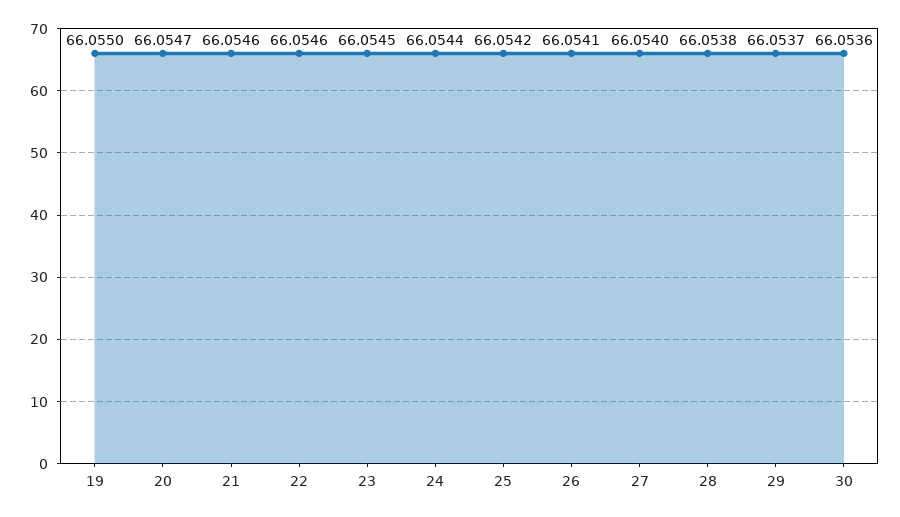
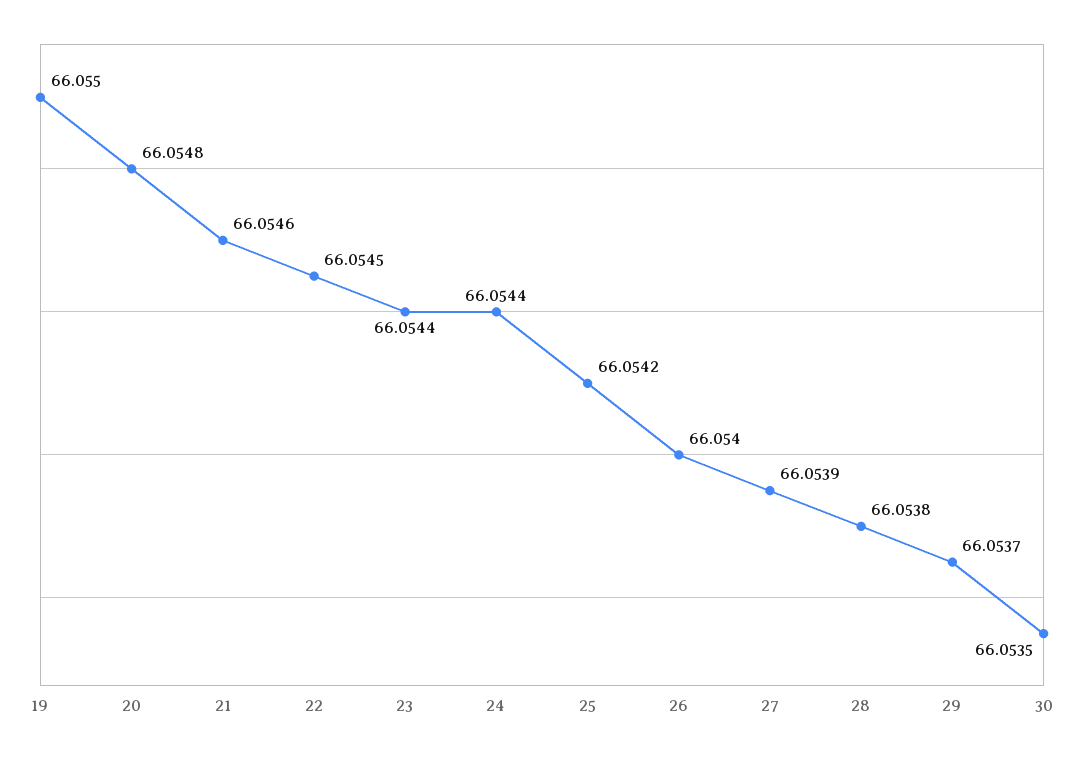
  {
    "19": 66.055,
-   "20": 66.0547,
+   "20": 66.0548,
    "21": 66.0546,
-   "22": 66.0546,
+   "22": 66.0545,
-   "23": 66.0545,
+   "23": 66.0544,
    "24": 66.0544,
    "25": 66.0542,
-   "26": 66.0541,
+   "26": 66.054,
-   "27": 66.054,
+   "27": 66.0539,
    "28": 66.0538,
    "29": 66.0537,
-   "30": 66.0536
+   "30": 66.0535
  }

